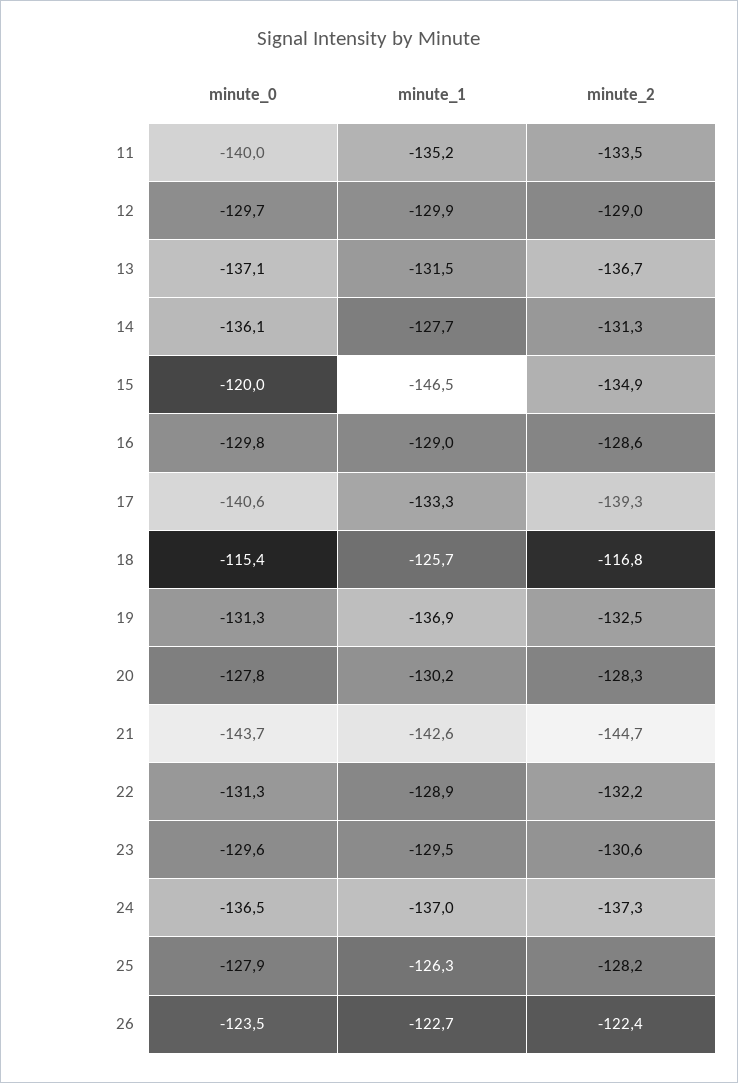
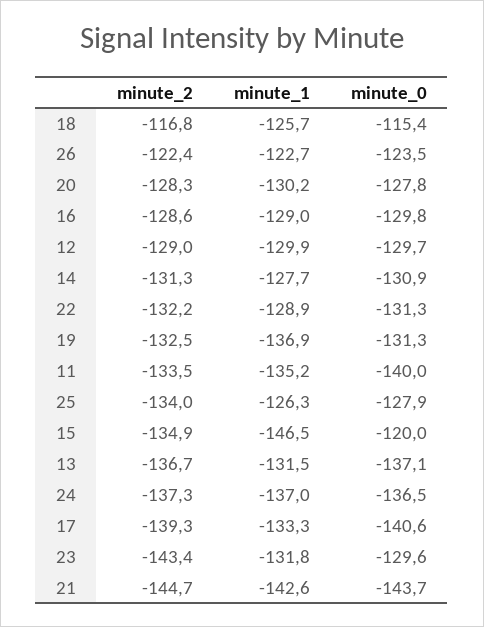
  {
    "minute_0": {
      "11": -140,
      "12": -129.7,
      "13": -137.1,
-     "14": -136.1,
+     "14": -130.9,
      "15": -120,
      "16": -129.8,
      "17": -140.6,
      "18": -115.4,
      "19": -131.3,
      "20": -127.8,
      "21": -143.7,
      "22": -131.3,
      "23": -129.6,
      "24": -136.5,
      "25": -127.9,
      "26": -123.5
    },
    "minute_1": {
      "11": -135.2,
      "12": -129.9,
      "13": -131.5,
      "14": -127.7,
      "15": -146.5,
      "16": -129,
      "17": -133.3,
      "18": -125.7,
      "19": -136.9,
      "20": -130.2,
      "21": -142.6,
      "22": -128.9,
-     "23": -129.5,
+     "23": -131.8,
      "24": -137,
      "25": -126.3,
      "26": -122.7
    },
    "minute_2": {
      "11": -133.5,
      "12": -129,
      "13": -136.7,
      "14": -131.3,
      "15": -134.9,
      "16": -128.6,
      "17": -139.3,
      "18": -116.8,
      "19": -132.5,
      "20": -128.3,
      "21": -144.7,
      "22": -132.2,
-     "23": -130.6,
+     "23": -143.4,
      "24": -137.3,
-     "25": -128.2,
+     "25": -134,
      "26": -122.4
    }
  }

